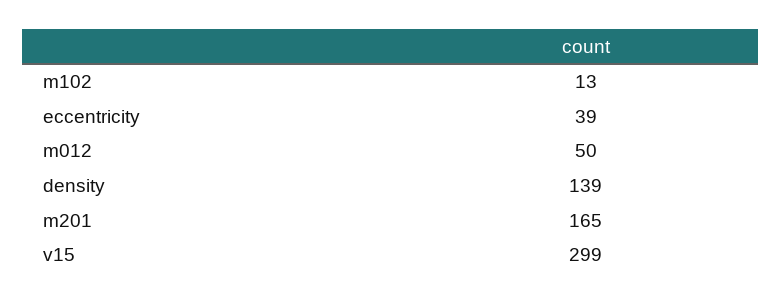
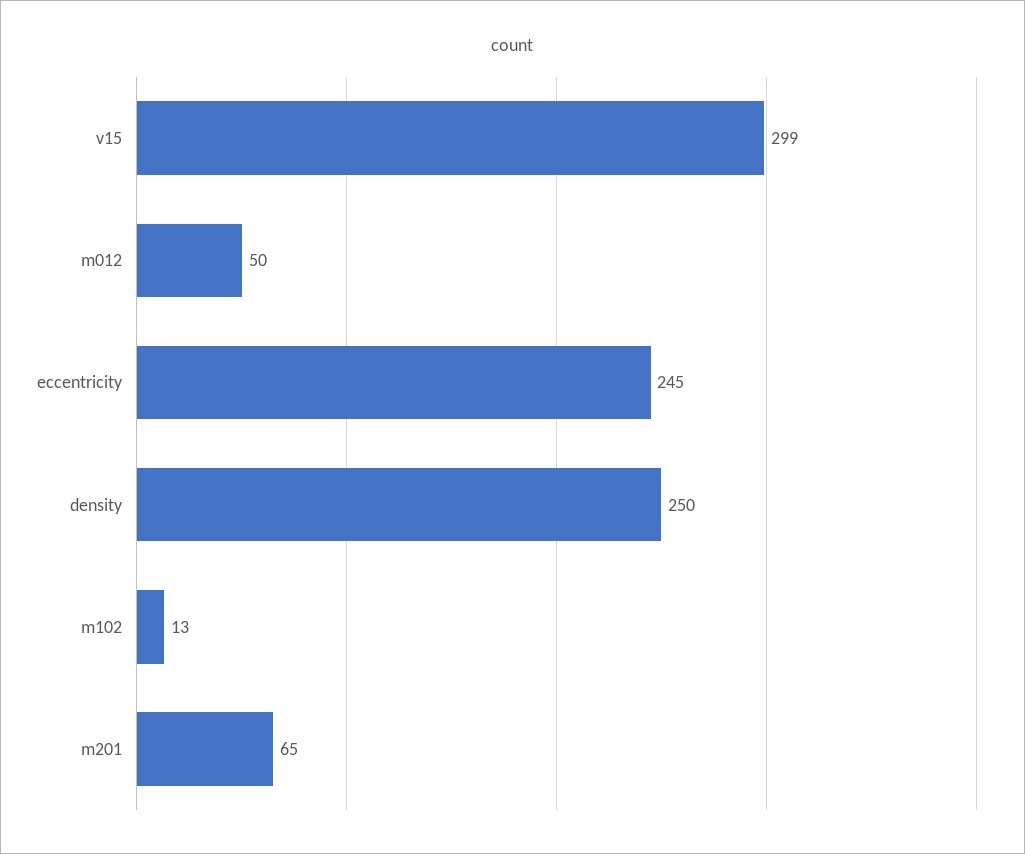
  {
    "m102": 13,
-   "eccentricity": 39,
+   "eccentricity": 245,
    "m012": 50,
-   "density": 139,
+   "density": 250,
-   "m201": 165,
+   "m201": 65,
    "v15": 299
  }

